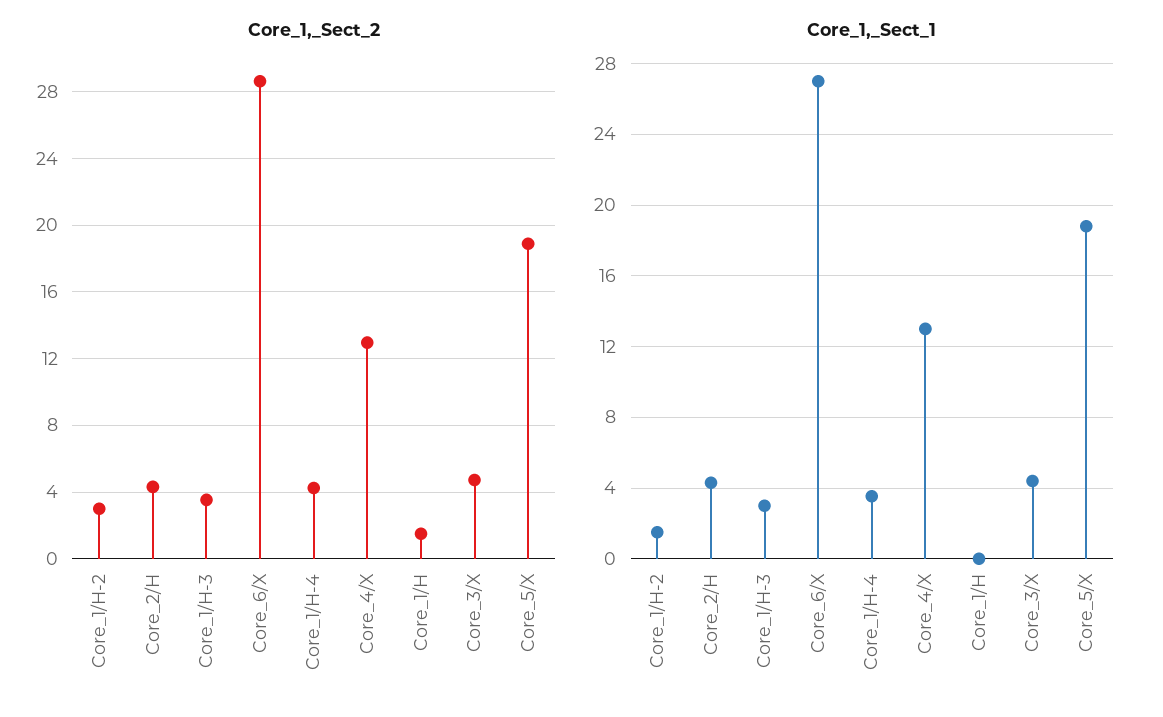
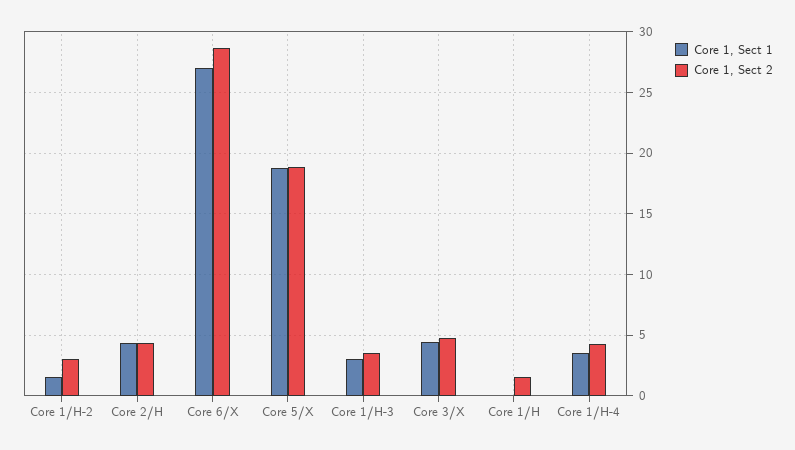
  {
    "Core_1,_Sect_2": {
      "Core_1/H-2": 3,
      "Core_2/H": 4.5,
      "Core_1/H-3": 3.5,
      "Core_6/X": 28.5,
      "Core_1/H-4": 4,
-     "Core_4/X": 13,
      "Core_1/H": 1.5,
      "Core_3/X": 4.5,
      "Core_5/X": 19
    },
    "Core_1,_Sect_1": {
      "Core_1/H-2": 1.5,
      "Core_2/H": 4.5,
      "Core_1/H-3": 3,
      "Core_6/X": 27,
      "Core_1/H-4": 3.5,
-     "Core_4/X": 13,
      "Core_1/H": 0,
      "Core_3/X": 4.5,
      "Core_5/X": 19
    }
  }

